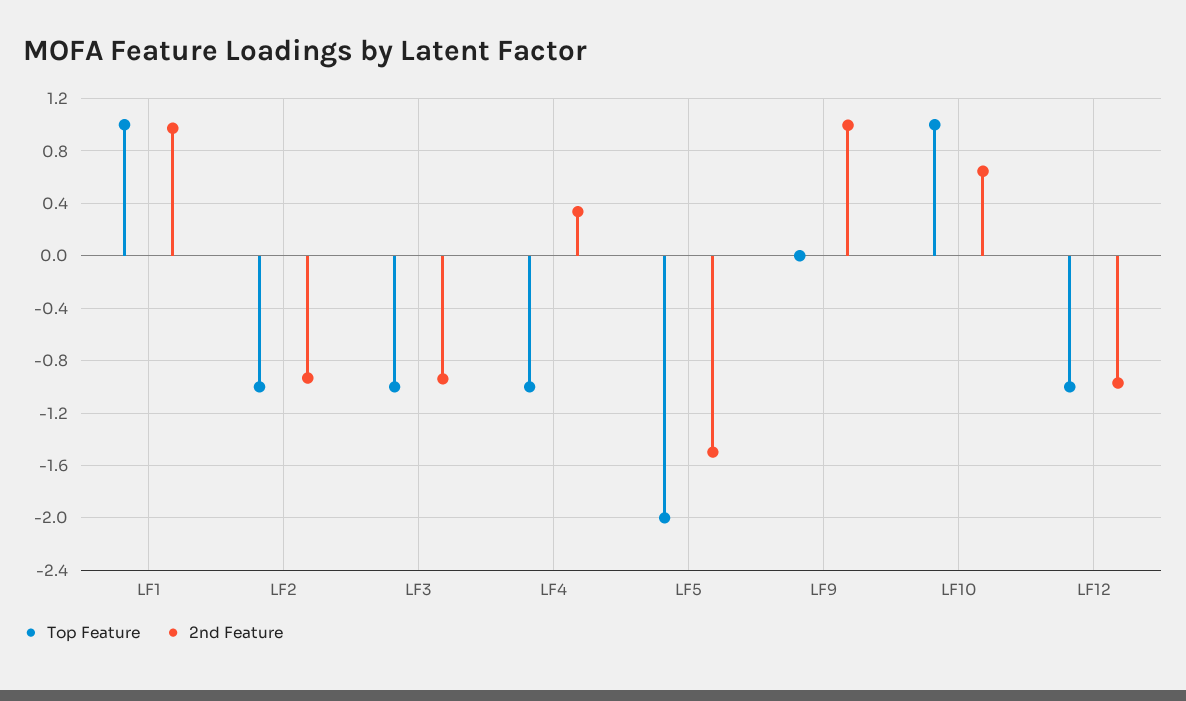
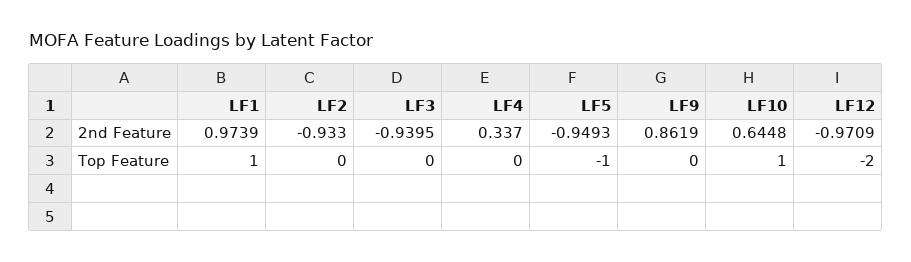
  {
    "Top Feature": {
      "LF1": 1,
-     "LF2": -1,
+     "LF2": 0,
-     "LF3": -1,
+     "LF3": 0,
-     "LF4": -1,
+     "LF4": 0,
-     "LF5": -2,
+     "LF5": -1,
      "LF9": 0,
      "LF10": 1,
-     "LF12": -1
+     "LF12": -2
    },
    "2nd Feature": {
      "LF1": 0.9739,
      "LF2": -0.933,
      "LF3": -0.9395,
      "LF4": 0.337,
-     "LF5": -1.5,
+     "LF5": -0.9493,
-     "LF9": 1,
+     "LF9": 0.8619,
      "LF10": 0.6448,
      "LF12": -0.9709
    }
  }

